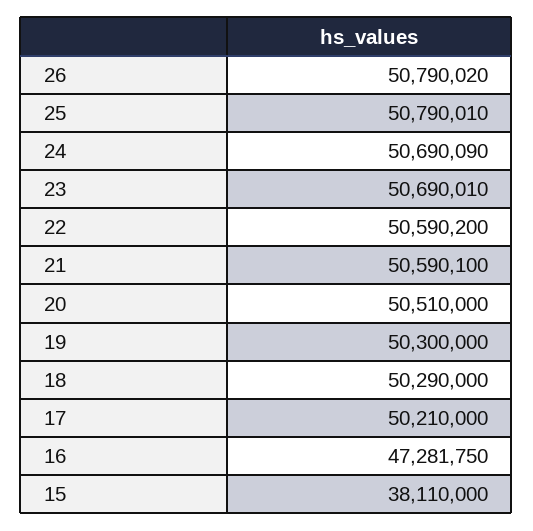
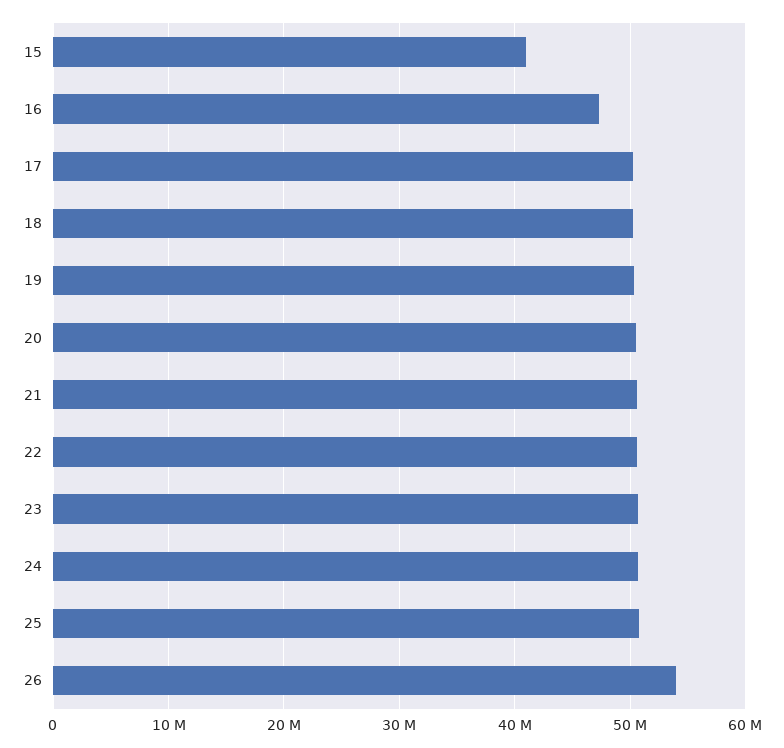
  {
-   "26": 50790020,
+   "26": 54000000,
    "25": 50790010,
    "24": 50690090,
    "23": 50690010,
    "22": 50590200,
    "21": 50590100,
    "20": 50510000,
    "19": 50300000,
    "18": 50290000,
    "17": 50210000,
    "16": 47281750,
-   "15": 38110000
+   "15": 41000000
  }

